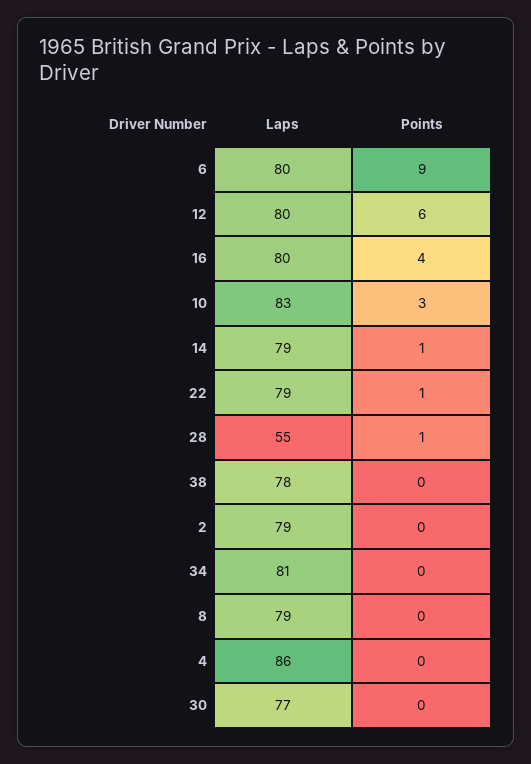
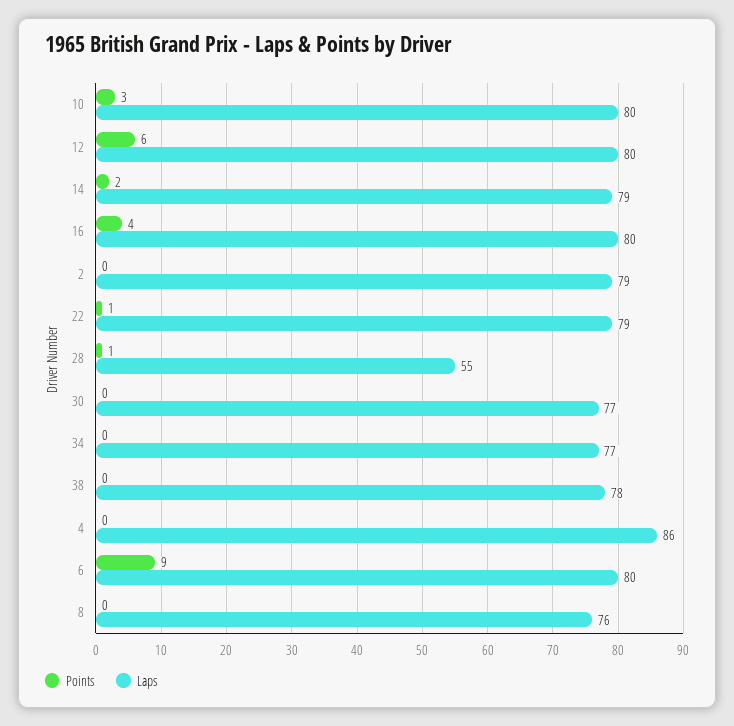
  {
    "Laps": {
      "6": 80,
      "12": 80,
      "16": 80,
-     "10": 83,
+     "10": 80,
      "14": 79,
      "22": 79,
      "28": 55,
      "38": 78,
      "2": 79,
-     "34": 81,
+     "34": 77,
-     "8": 79,
+     "8": 76,
      "4": 86,
      "30": 77
    },
    "Points": {
      "6": 9,
      "12": 6,
      "16": 4,
      "10": 3,
-     "14": 1,
+     "14": 2,
      "22": 1,
      "28": 1,
      "38": 0,
      "2": 0,
      "34": 0,
      "8": 0,
      "4": 0,
      "30": 0
    }
  }

